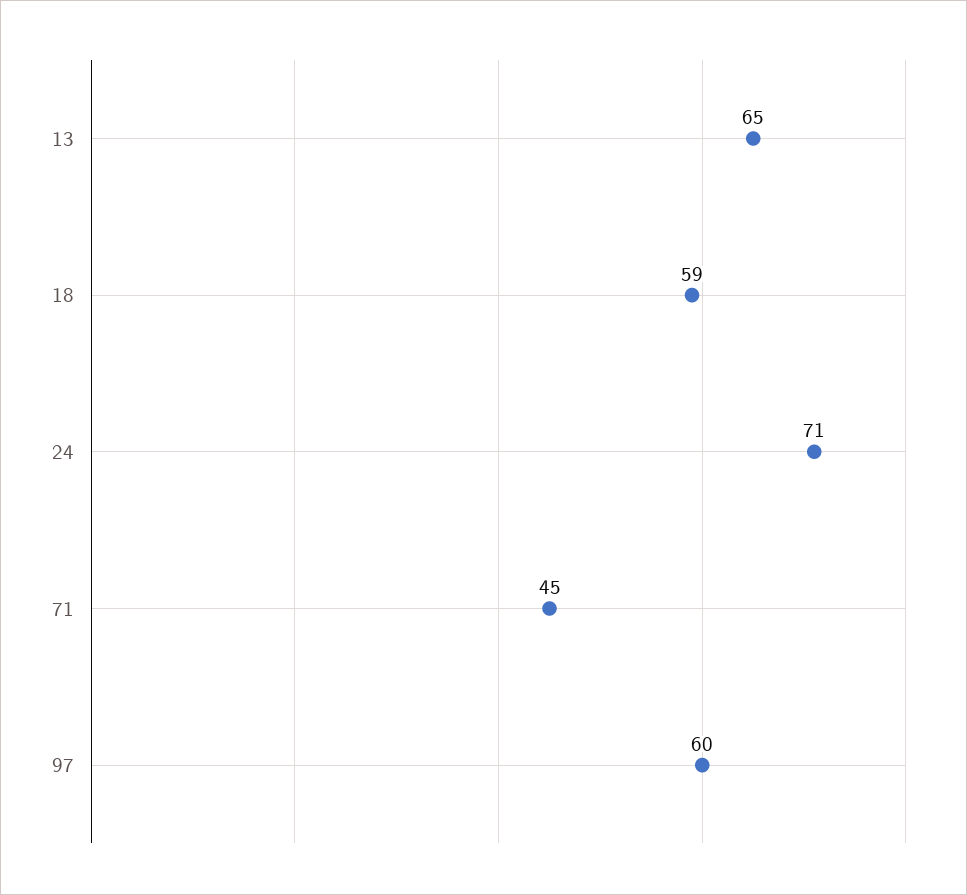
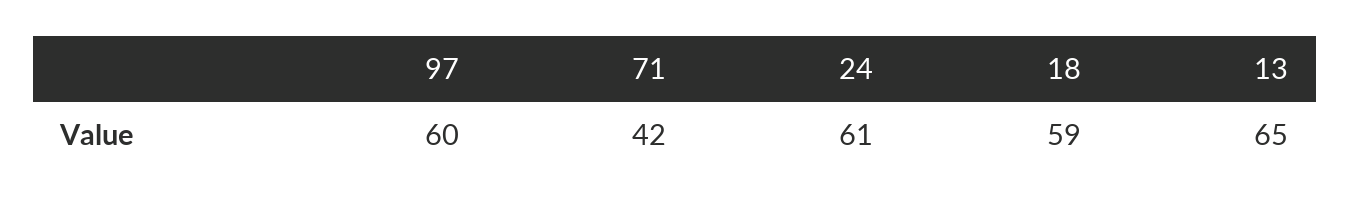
  {
    "13": 65,
    "18": 59,
-   "24": 71,
+   "24": 61,
-   "71": 45,
+   "71": 42,
    "97": 60
  }

